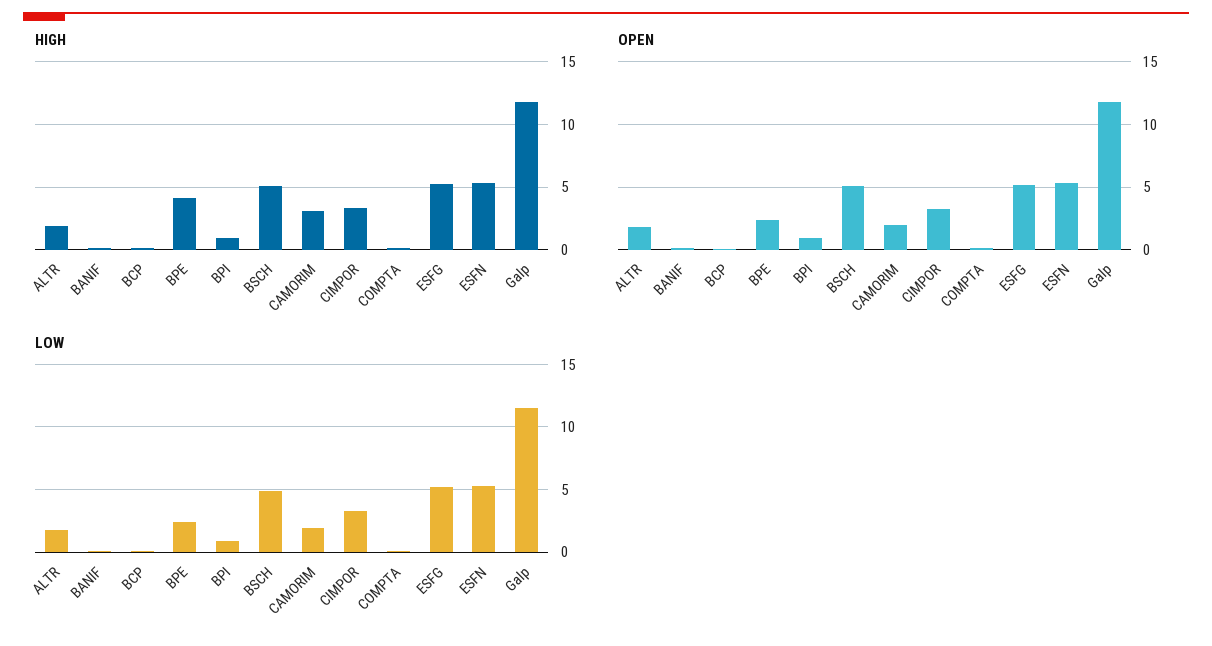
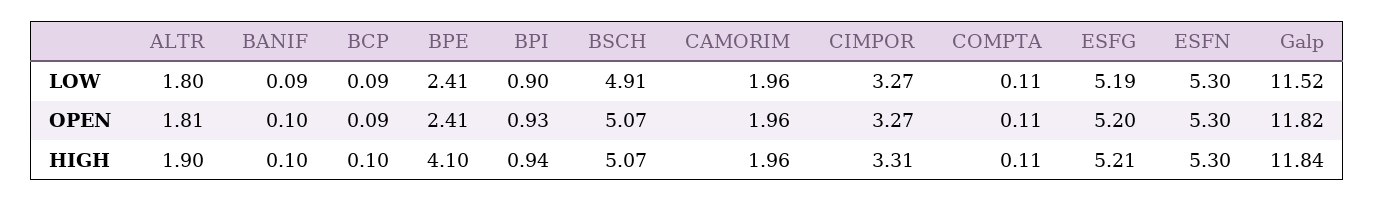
  {
    "HIGH": {
      "ALTR": 1.9,
      "BANIF": 0.1,
      "BCP": 0.1,
      "BPE": 4.1,
      "BPI": 0.94,
      "BSCH": 5.07,
-     "CAMORIM": 3,
+     "CAMORIM": 1.96,
      "CIMPOR": 3.31,
      "COMPTA": 0.11,
      "ESFG": 5.21,
      "ESFN": 5.3,
      "Galp": 11.84
    },
    "OPEN": {
      "ALTR": 1.81,
      "BANIF": 0.1,
      "BCP": 0.09,
      "BPE": 2.41,
      "BPI": 0.93,
      "BSCH": 5.07,
      "CAMORIM": 1.96,
      "CIMPOR": 3.27,
      "COMPTA": 0.11,
      "ESFG": 5.2,
      "ESFN": 5.3,
      "Galp": 11.82
    },
    "LOW": {
      "ALTR": 1.8,
      "BANIF": 0.09,
      "BCP": 0.09,
      "BPE": 2.41,
      "BPI": 0.9,
      "BSCH": 4.91,
      "CAMORIM": 1.96,
      "CIMPOR": 3.27,
      "COMPTA": 0.11,
      "ESFG": 5.19,
      "ESFN": 5.3,
      "Galp": 11.52
    }
  }

